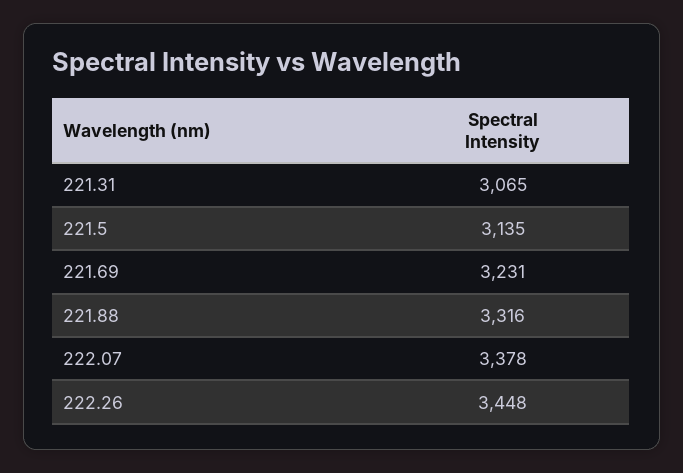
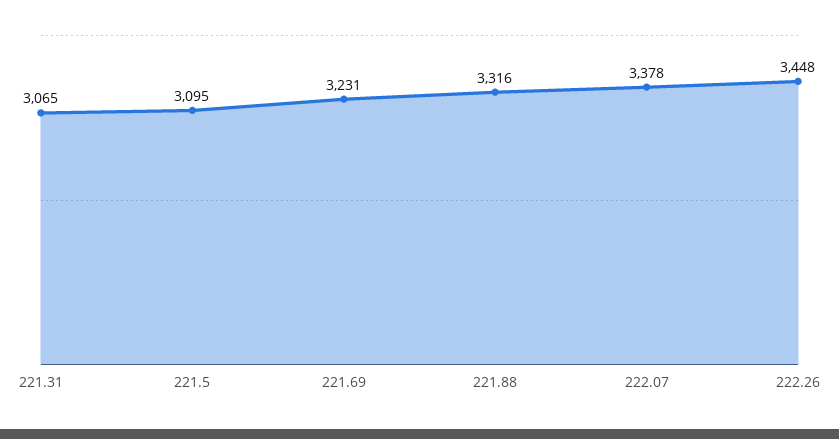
  {
    "221.31": 3065,
-   "221.5": 3135,
+   "221.5": 3095,
    "221.69": 3231,
    "221.88": 3316,
    "222.07": 3378,
    "222.26": 3448
  }

